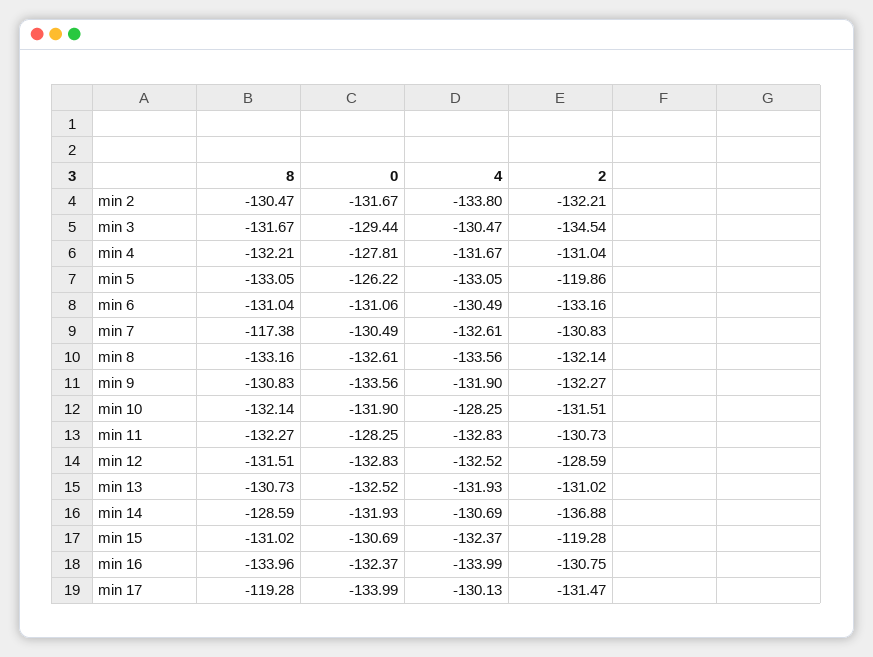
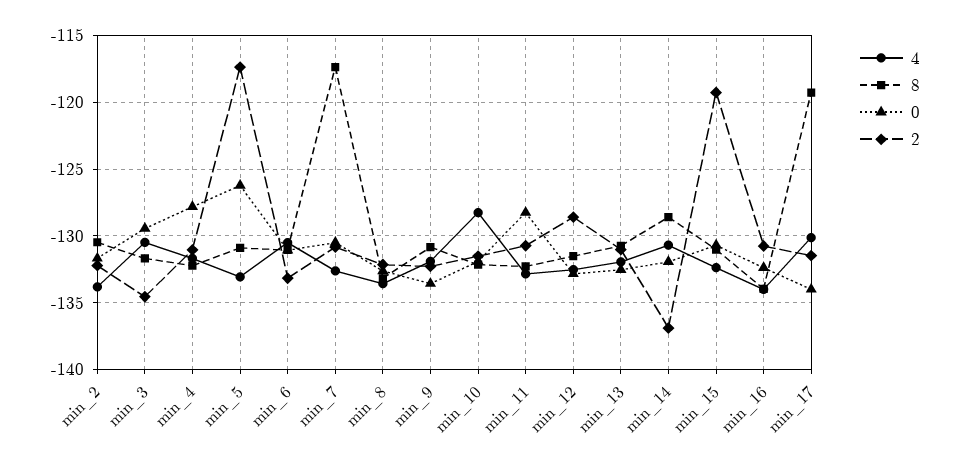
  {
    "8": {
      "min 2": -130.47,
      "min 3": -131.67,
      "min 4": -132.21,
-     "min 5": -133.05,
+     "min 5": -131,
      "min 6": -131.04,
      "min 7": -117.38,
      "min 8": -133.16,
      "min 9": -130.83,
      "min 10": -132.14,
      "min 11": -132.27,
      "min 12": -131.51,
      "min 13": -130.73,
      "min 14": -128.59,
      "min 15": -131.02,
      "min 16": -133.96,
      "min 17": -119.28
    },
    "0": {
      "min 2": -131.67,
      "min 3": -129.44,
      "min 4": -127.81,
      "min 5": -126.22,
      "min 6": -131.06,
      "min 7": -130.49,
      "min 8": -132.61,
      "min 9": -133.56,
      "min 10": -131.9,
      "min 11": -128.25,
      "min 12": -132.83,
      "min 13": -132.52,
      "min 14": -131.93,
      "min 15": -130.69,
      "min 16": -132.37,
      "min 17": -133.99
    },
    "4": {
      "min 2": -133.8,
      "min 3": -130.47,
      "min 4": -131.67,
      "min 5": -133.05,
      "min 6": -130.49,
      "min 7": -132.61,
      "min 8": -133.56,
      "min 9": -131.9,
      "min 10": -128.25,
      "min 11": -132.83,
      "min 12": -132.52,
      "min 13": -131.93,
      "min 14": -130.69,
      "min 15": -132.37,
      "min 16": -133.99,
      "min 17": -130.13
    },
    "2": {
      "min 2": -132.21,
      "min 3": -134.54,
      "min 4": -131.04,
-     "min 5": -119.86,
+     "min 5": -117.5,
      "min 6": -133.16,
      "min 7": -130.83,
      "min 8": -132.14,
      "min 9": -132.27,
      "min 10": -131.51,
      "min 11": -130.73,
      "min 12": -128.59,
      "min 13": -131.02,
      "min 14": -136.88,
      "min 15": -119.28,
      "min 16": -130.75,
      "min 17": -131.47
    }
  }

